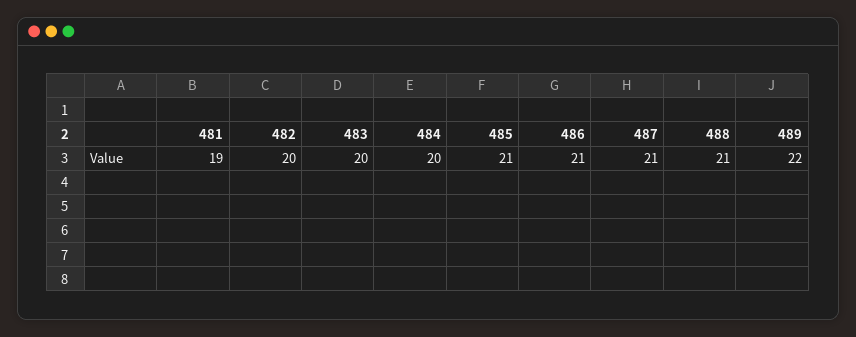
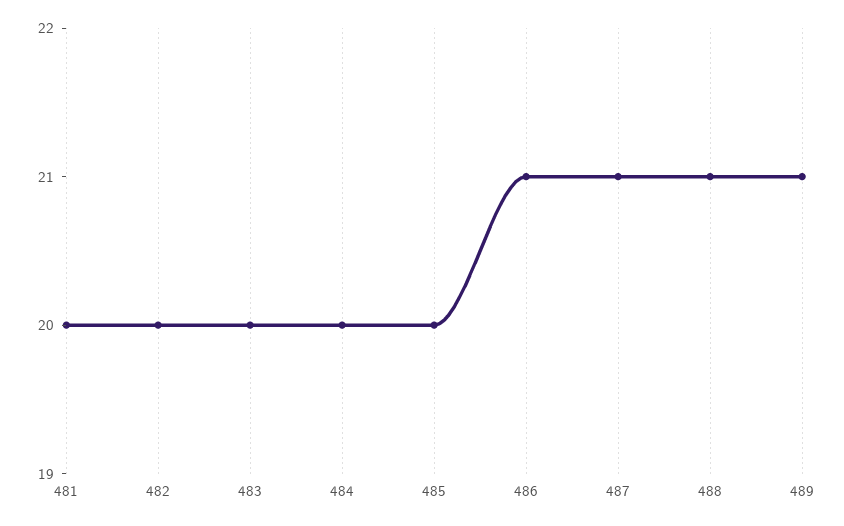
  {
-   "481": 19,
+   "481": 20,
    "482": 20,
    "483": 20,
    "484": 20,
-   "485": 21,
+   "485": 20,
    "486": 21,
    "487": 21,
    "488": 21,
-   "489": 22
+   "489": 21
  }

